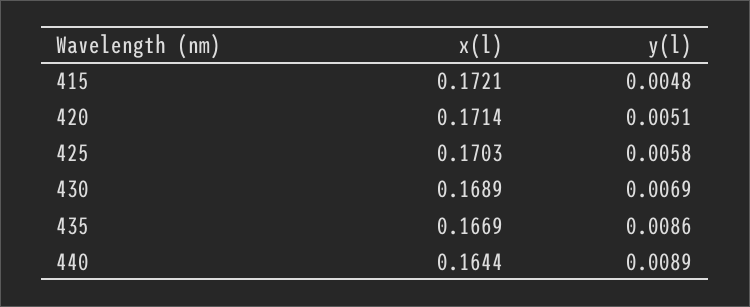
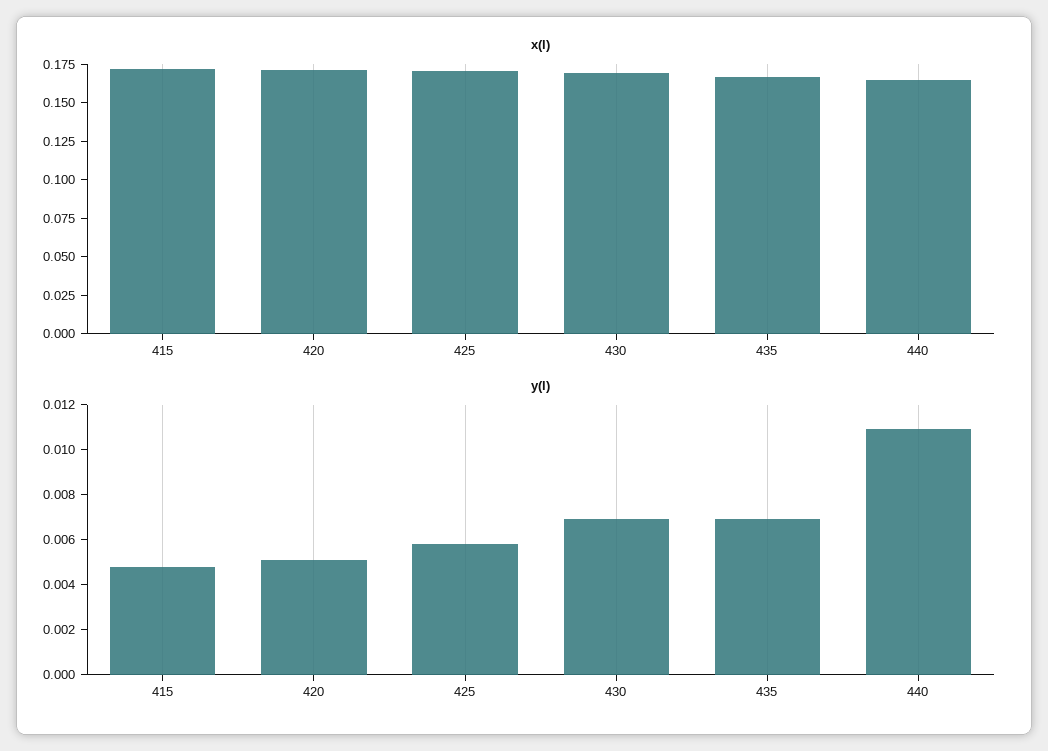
  {
    "x(l)": {
      "415": 0.1721,
      "420": 0.1714,
      "425": 0.1703,
      "430": 0.1689,
      "435": 0.1669,
      "440": 0.1644
    },
    "y(l)": {
      "415": 0.0048,
      "420": 0.0051,
      "425": 0.0058,
      "430": 0.0069,
-     "435": 0.0086,
+     "435": 0.007,
-     "440": 0.0089
+     "440": 0.011
    }
  }

